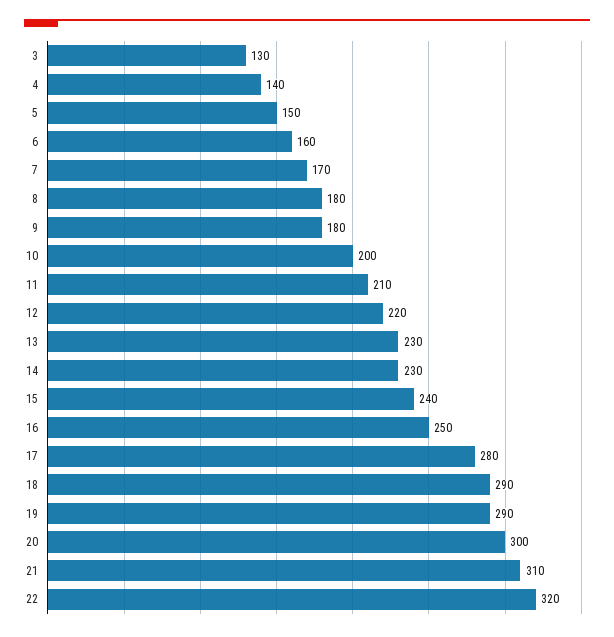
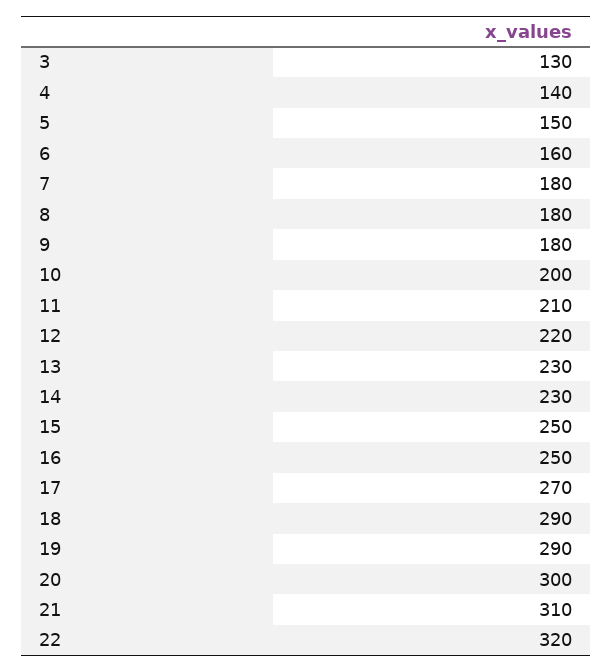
  {
    "3": 130,
    "4": 140,
    "5": 150,
    "6": 160,
-   "7": 170,
+   "7": 180,
    "8": 180,
    "9": 180,
    "10": 200,
    "11": 210,
    "12": 220,
    "13": 230,
    "14": 230,
-   "15": 240,
+   "15": 250,
    "16": 250,
-   "17": 280,
+   "17": 270,
    "18": 290,
    "19": 290,
    "20": 300,
    "21": 310,
    "22": 320
  }

